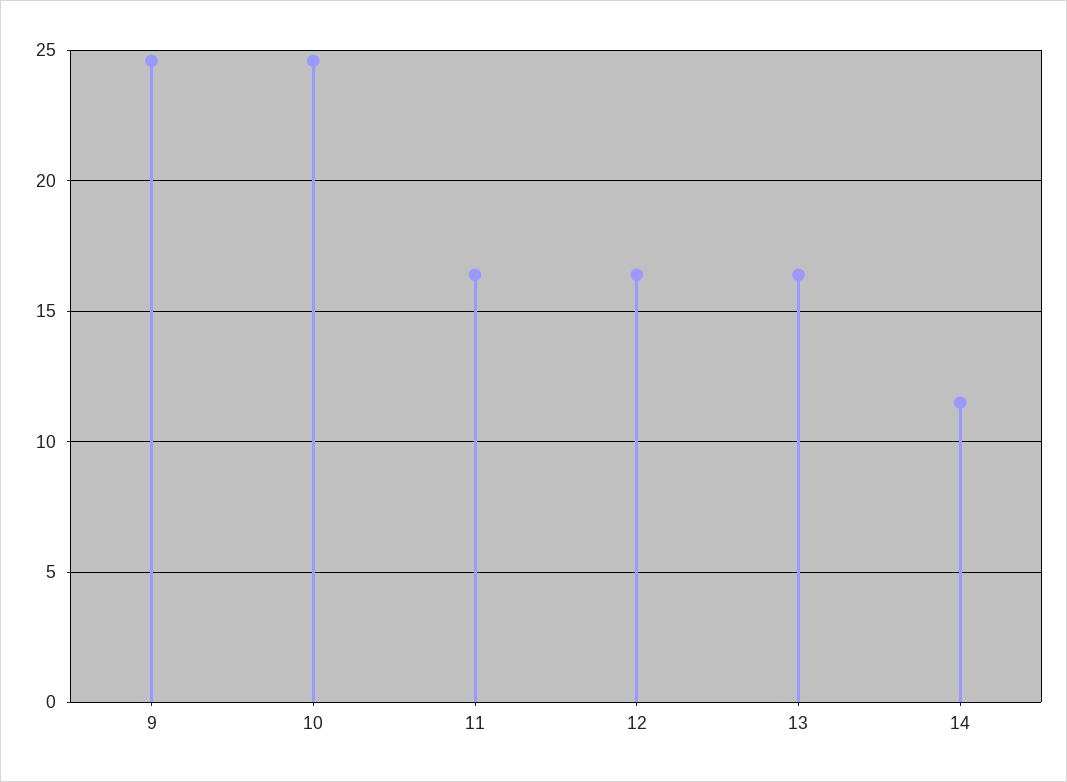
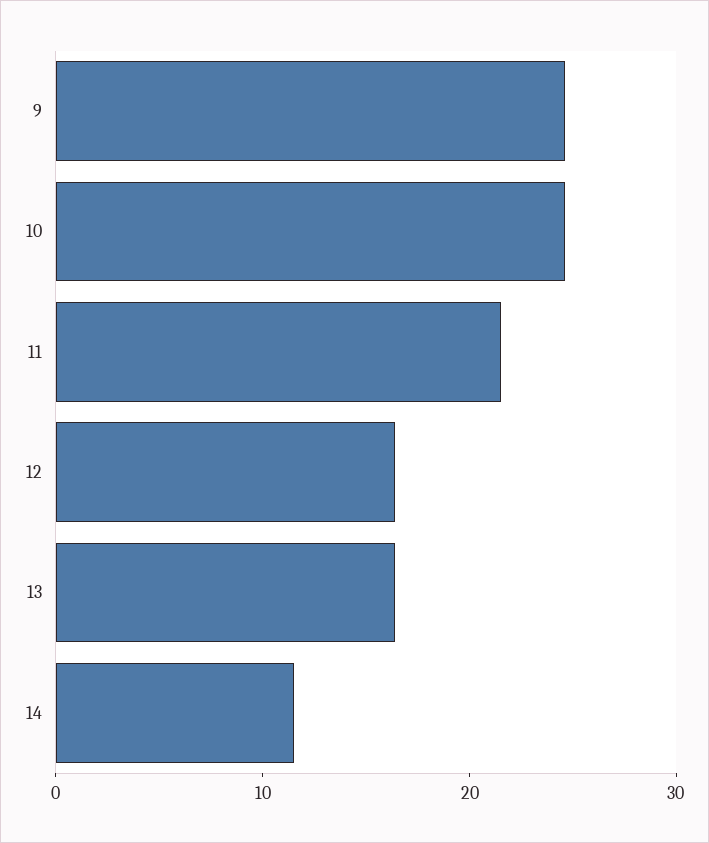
  {
    "9": 24.5,
    "10": 24.5,
-   "11": 16.5,
+   "11": 22,
    "12": 16.5,
    "13": 16.5,
    "14": 11.5
  }

